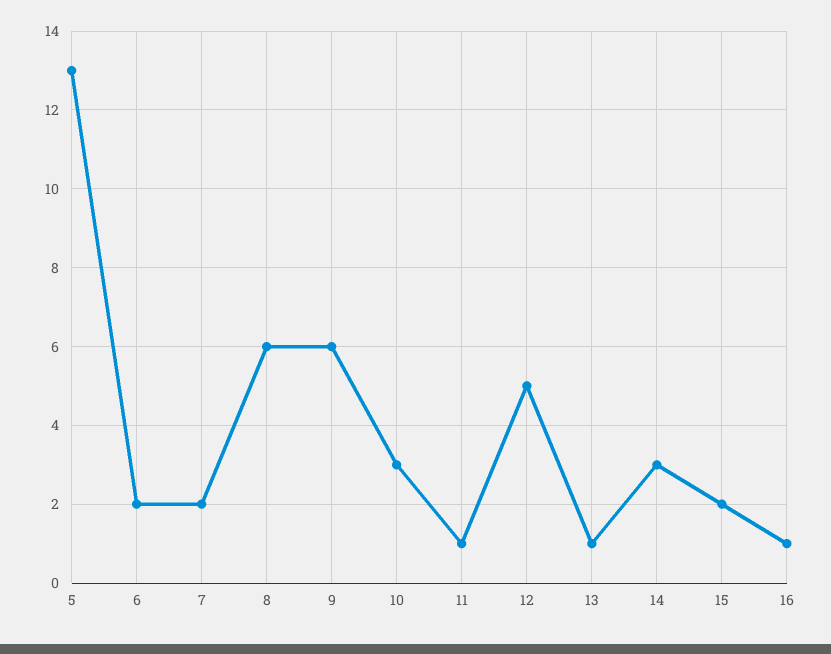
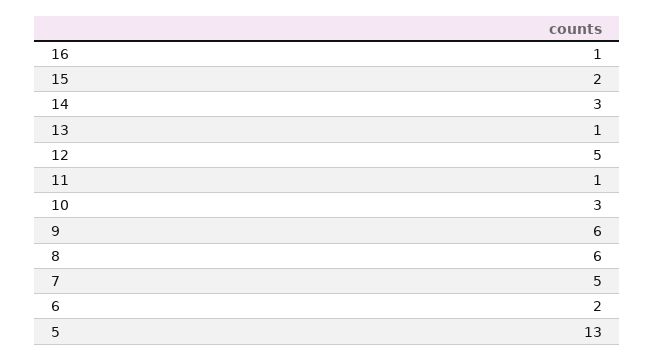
  {
    "5": 13,
    "6": 2,
-   "7": 2,
+   "7": 5,
    "8": 6,
    "9": 6,
    "10": 3,
    "11": 1,
    "12": 5,
    "13": 1,
    "14": 3,
    "15": 2,
    "16": 1
  }

